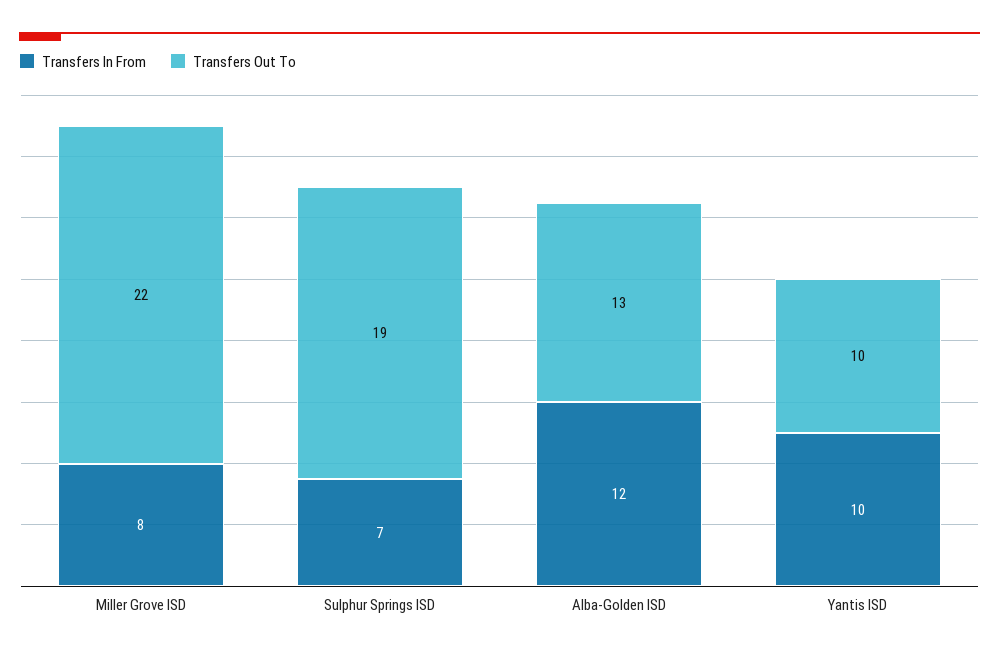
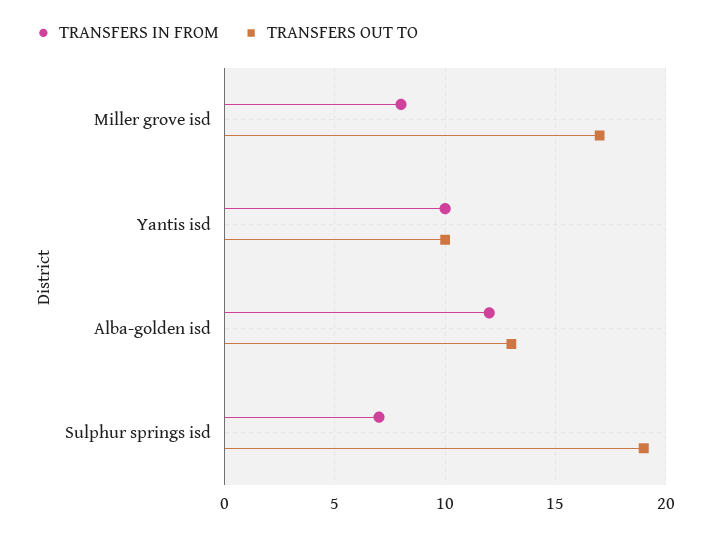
  {
    "Transfers In From": {
      "Miller Grove ISD": 8,
      "Sulphur Springs ISD": 7,
      "Alba-Golden ISD": 12,
      "Yantis ISD": 10
    },
    "Transfers Out To": {
-     "Miller Grove ISD": 22,
+     "Miller Grove ISD": 17,
      "Sulphur Springs ISD": 19,
      "Alba-Golden ISD": 13,
      "Yantis ISD": 10
    }
  }

